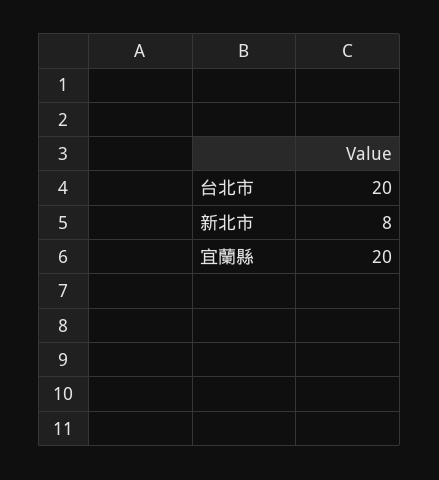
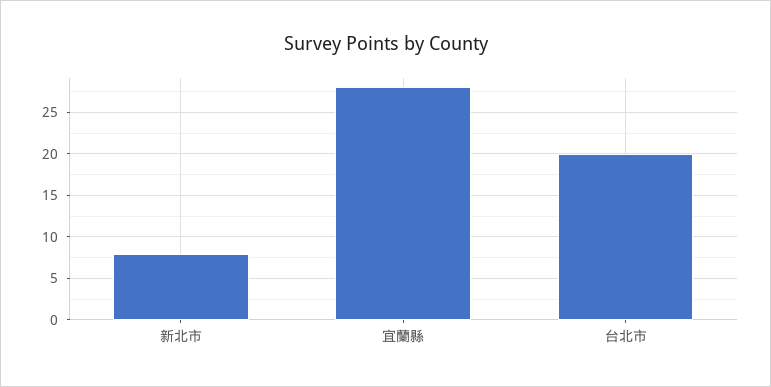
  {
    "台北市": 20,
    "新北市": 8,
-   "宜蘭縣": 20
+   "宜蘭縣": 28
  }

